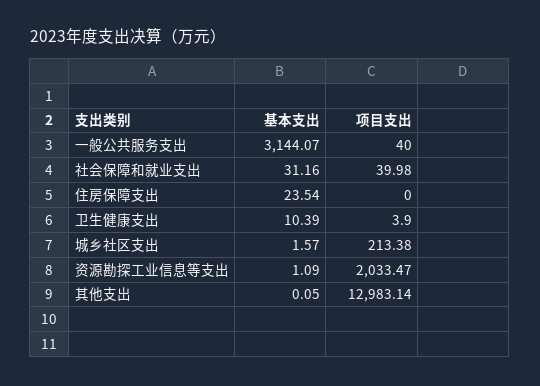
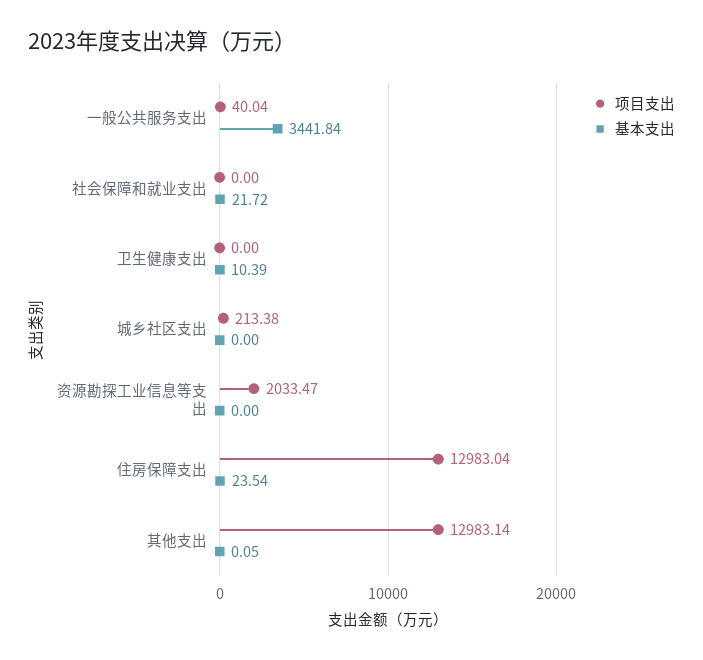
  {
    "基本支出": {
-     "一般公共服务支出": 3144.07,
+     "一般公共服务支出": 3441.84,
-     "社会保障和就业支出": 31.16,
+     "社会保障和就业支出": 21.72,
      "住房保障支出": 23.54,
      "卫生健康支出": 10.39,
-     "城乡社区支出": 1.57,
+     "城乡社区支出": 0,
-     "资源勘探工业信息等支出": 1.09,
+     "资源勘探工业信息等支出": 0,
      "其他支出": 0.05
    },
    "项目支出": {
-     "一般公共服务支出": 40,
+     "一般公共服务支出": 40.04,
-     "社会保障和就业支出": 39.98,
+     "社会保障和就业支出": 0,
-     "住房保障支出": 0,
+     "住房保障支出": 12983.04,
-     "卫生健康支出": 3.9,
+     "卫生健康支出": 0,
      "城乡社区支出": 213.38,
      "资源勘探工业信息等支出": 2033.47,
      "其他支出": 12983.14
    }
  }

